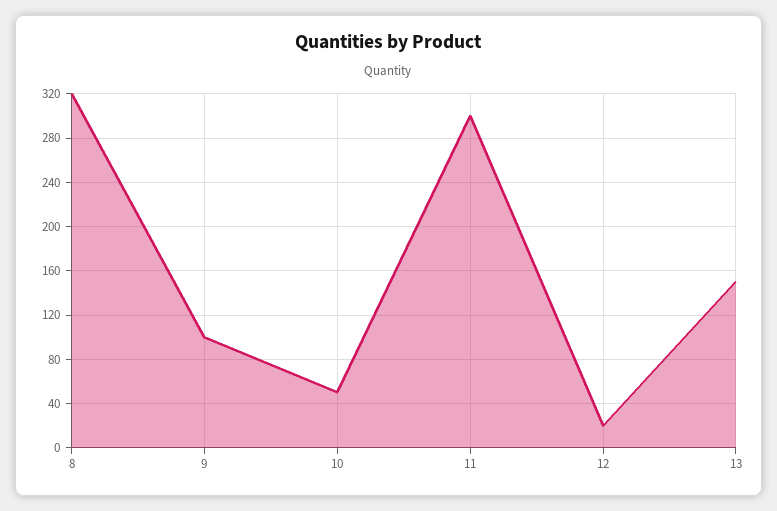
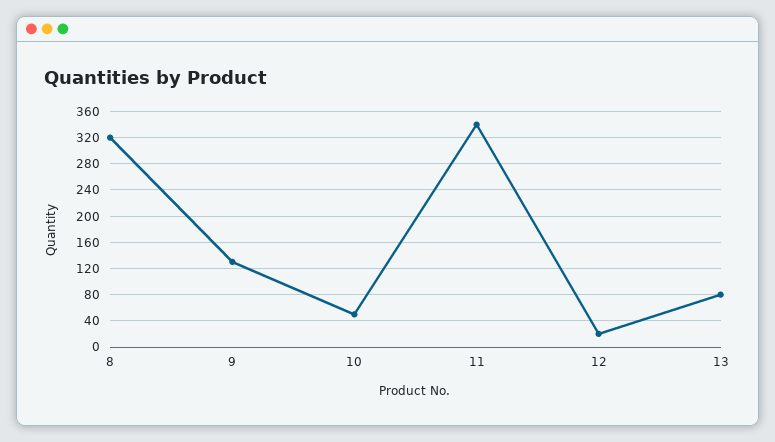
  {
    "8": 320,
-   "9": 100,
+   "9": 130,
    "10": 50,
-   "11": 300,
+   "11": 340,
    "12": 20,
-   "13": 150
+   "13": 80
  }

